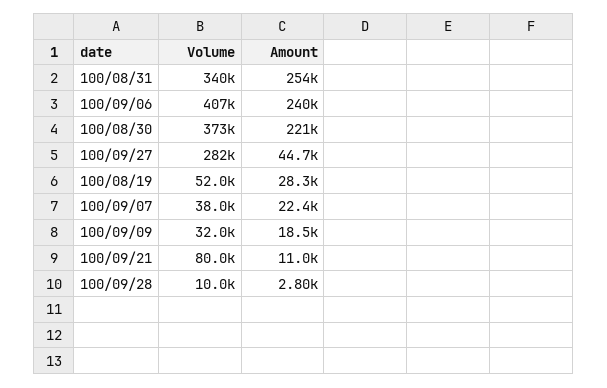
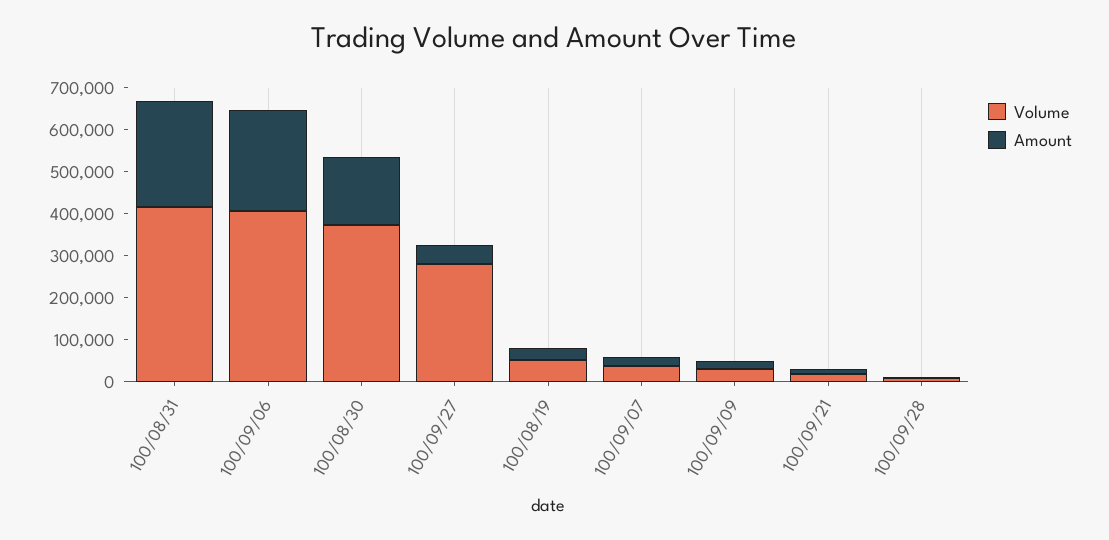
  {
    "Volume": {
-     "100/08/31": 340000,
+     "100/08/31": 420000,
      "100/09/06": 407000,
      "100/08/30": 373000,
      "100/09/27": 282000,
      "100/08/19": 52000,
      "100/09/07": 38000,
      "100/09/09": 32000,
-     "100/09/21": 80000,
+     "100/09/21": 20000,
      "100/09/28": 10000
    },
    "Amount": {
      "100/08/31": 254000,
      "100/09/06": 240000,
-     "100/08/30": 221000,
+     "100/08/30": 160000,
      "100/09/27": 44700,
      "100/08/19": 28300,
      "100/09/07": 22400,
      "100/09/09": 18500,
      "100/09/21": 11000,
      "100/09/28": 2800
    }
  }

